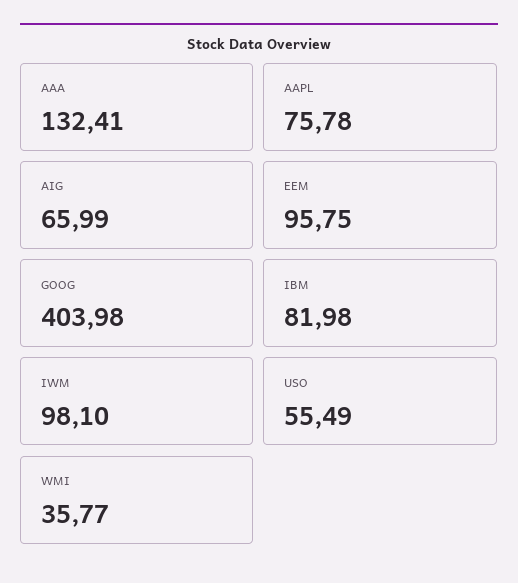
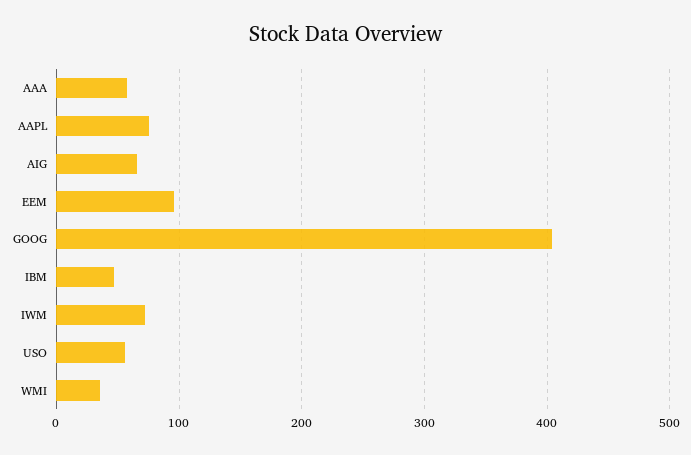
  {
-   "AAA": 132.41,
+   "AAA": 60,
    "AAPL": 75.78,
    "AIG": 65.99,
    "EEM": 95.75,
    "GOOG": 403.98,
-   "IBM": 81.98,
+   "IBM": 50,
-   "IWM": 98.1,
+   "IWM": 70,
    "USO": 55.49,
    "WMI": 35.77
  }

